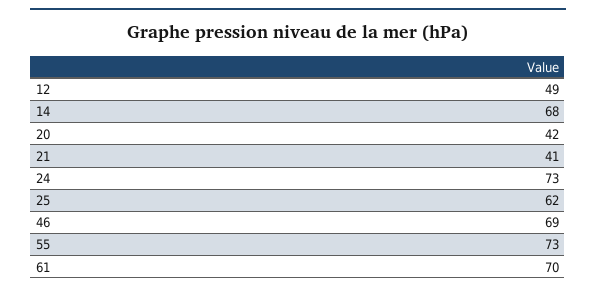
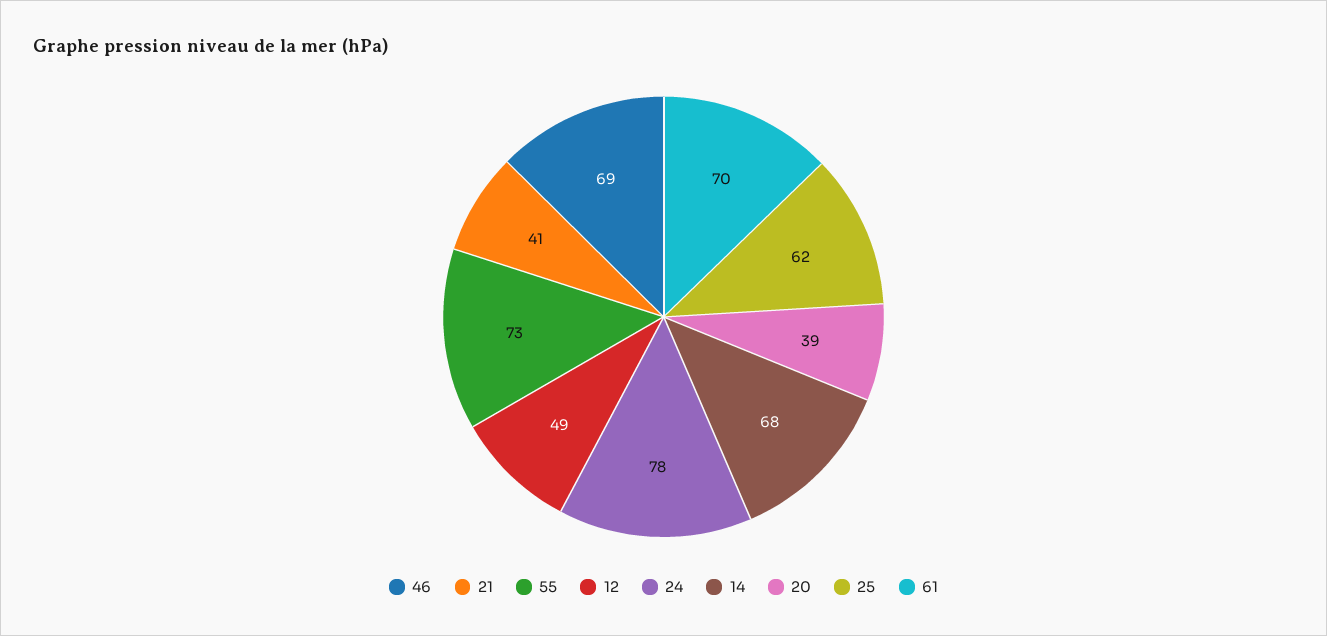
  {
    "12": 49,
    "14": 68,
-   "20": 42,
+   "20": 39,
    "21": 41,
-   "24": 73,
+   "24": 78,
    "25": 62,
    "46": 69,
    "55": 73,
    "61": 70
  }

